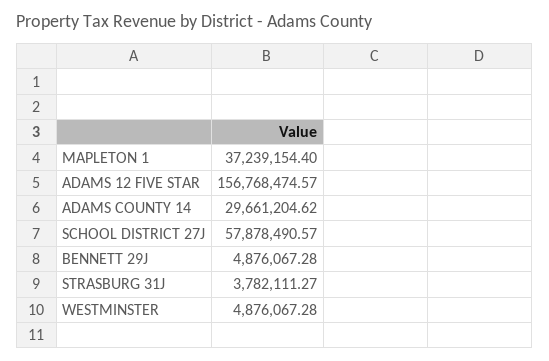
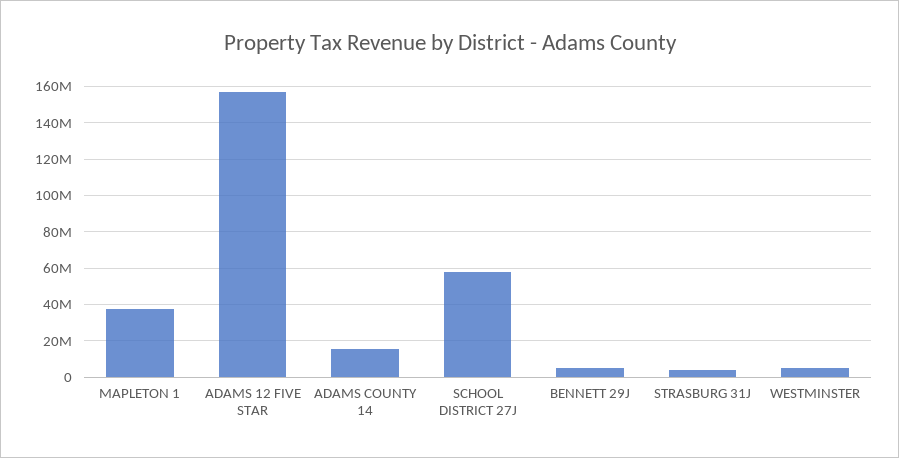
  {
    "MAPLETON 1": 37239154.4,
    "ADAMS 12 FIVE STAR": 156768474.57,
-   "ADAMS COUNTY 14": 29661204.62,
+   "ADAMS COUNTY 14": 15000000,
    "SCHOOL DISTRICT 27J": 57878490.57,
    "BENNETT 29J": 4876067.28,
    "STRASBURG 31J": 3782111.27,
    "WESTMINSTER": 4876067.28
  }

